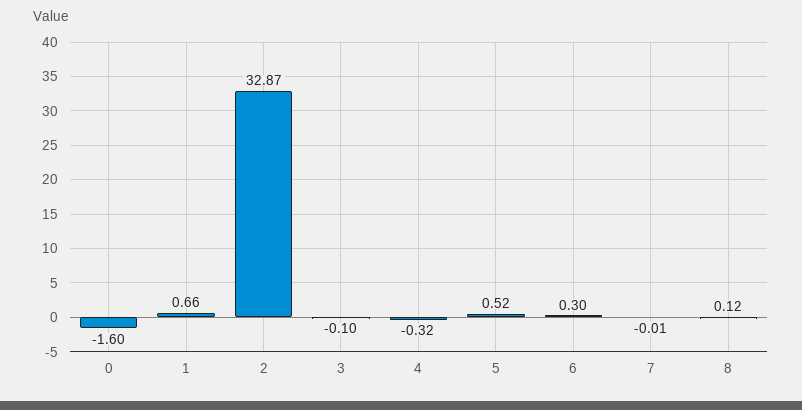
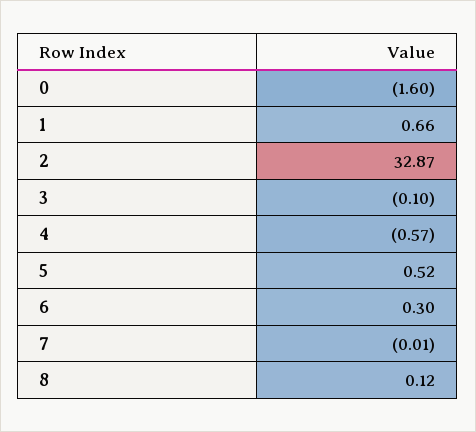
  {
    "0": -1.6,
    "1": 0.66,
    "2": 32.87,
    "3": -0.1,
-   "4": -0.32,
+   "4": -0.57,
    "5": 0.52,
    "6": 0.3,
    "7": -0.01,
    "8": 0.12
  }

